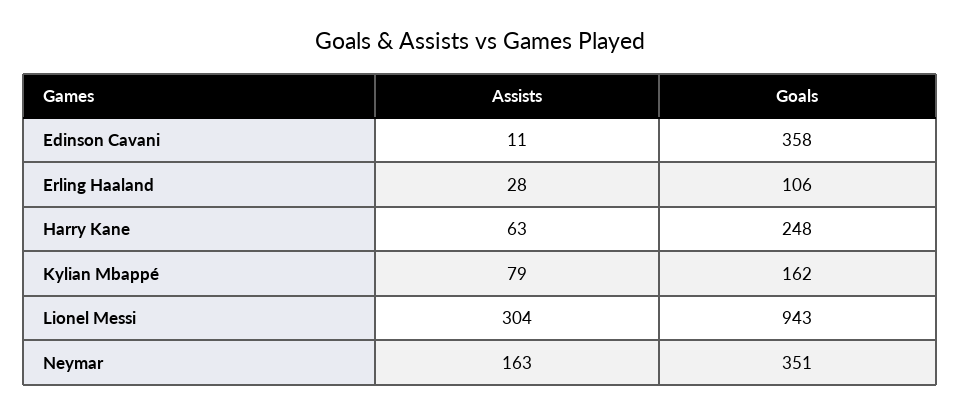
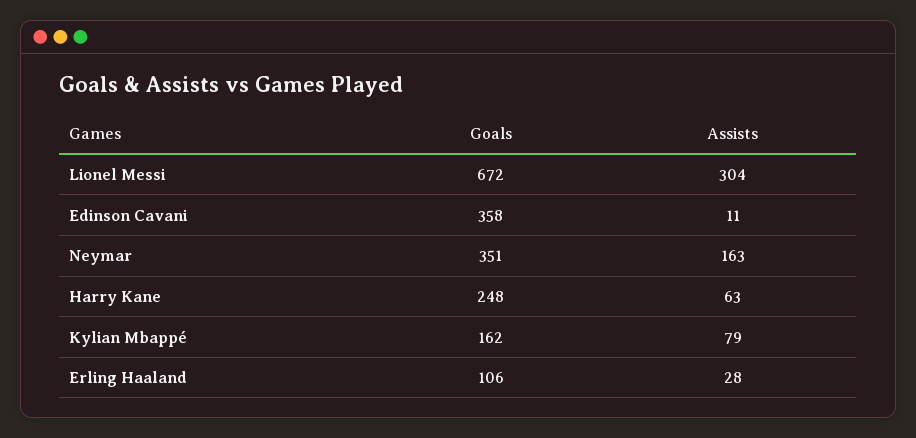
  {
    "Assists": {
      "Edinson Cavani": 11,
      "Erling Haaland": 28,
      "Harry Kane": 63,
      "Kylian Mbappé": 79,
      "Lionel Messi": 304,
      "Neymar": 163
    },
    "Goals": {
      "Edinson Cavani": 358,
      "Erling Haaland": 106,
      "Harry Kane": 248,
      "Kylian Mbappé": 162,
-     "Lionel Messi": 943,
+     "Lionel Messi": 672,
      "Neymar": 351
    }
  }

